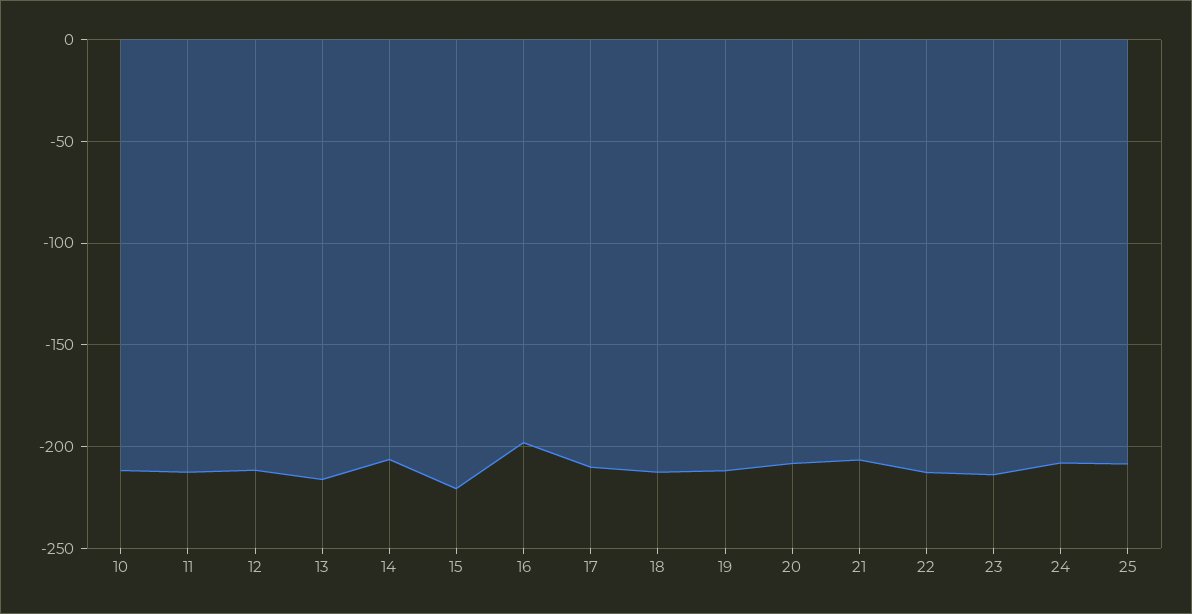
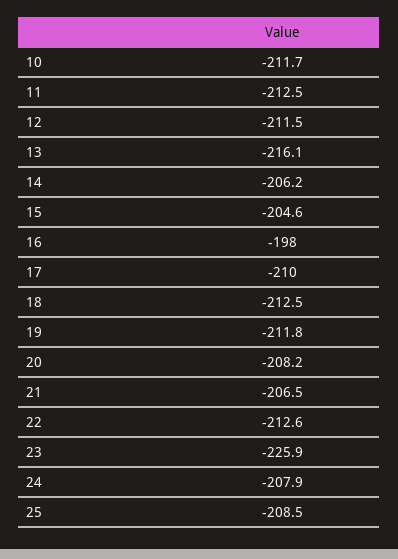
  {
    "10": -211.7,
    "11": -212.5,
    "12": -211.5,
    "13": -216.1,
    "14": -206.2,
-   "15": -220,
+   "15": -204.6,
    "16": -198,
    "17": -210,
    "18": -212.5,
    "19": -211.8,
    "20": -208.2,
    "21": -206.5,
    "22": -212.6,
-   "23": -215,
+   "23": -225.9,
    "24": -207.9,
    "25": -208.5
  }

